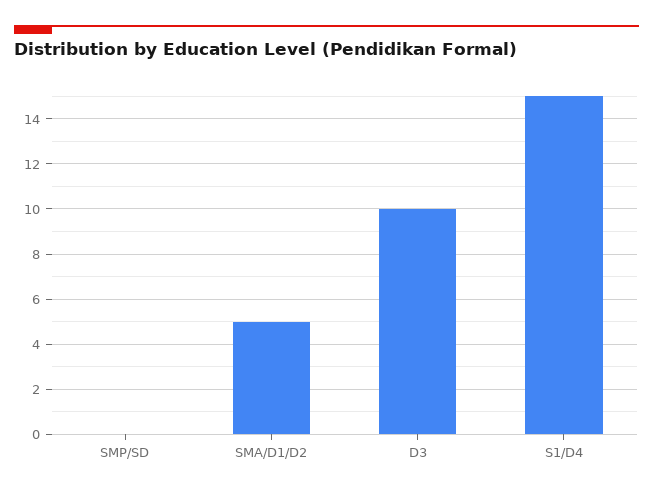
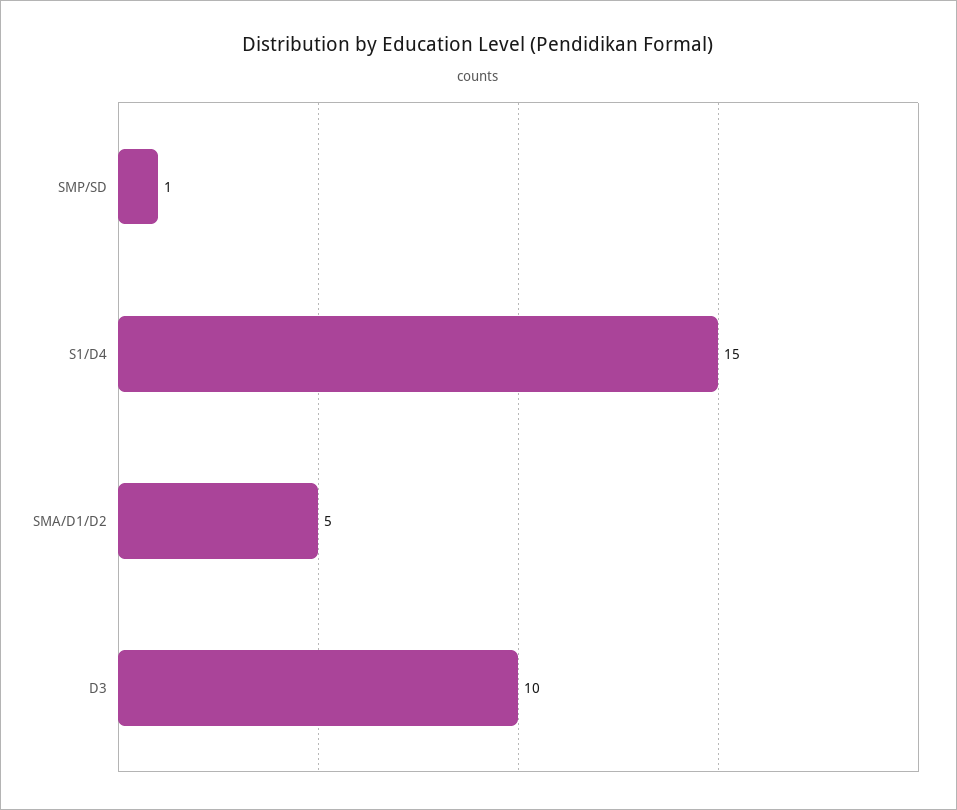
  {
-   "SMP/SD": 0,
+   "SMP/SD": 1,
    "SMA/D1/D2": 5,
    "D3": 10,
    "S1/D4": 15
  }

